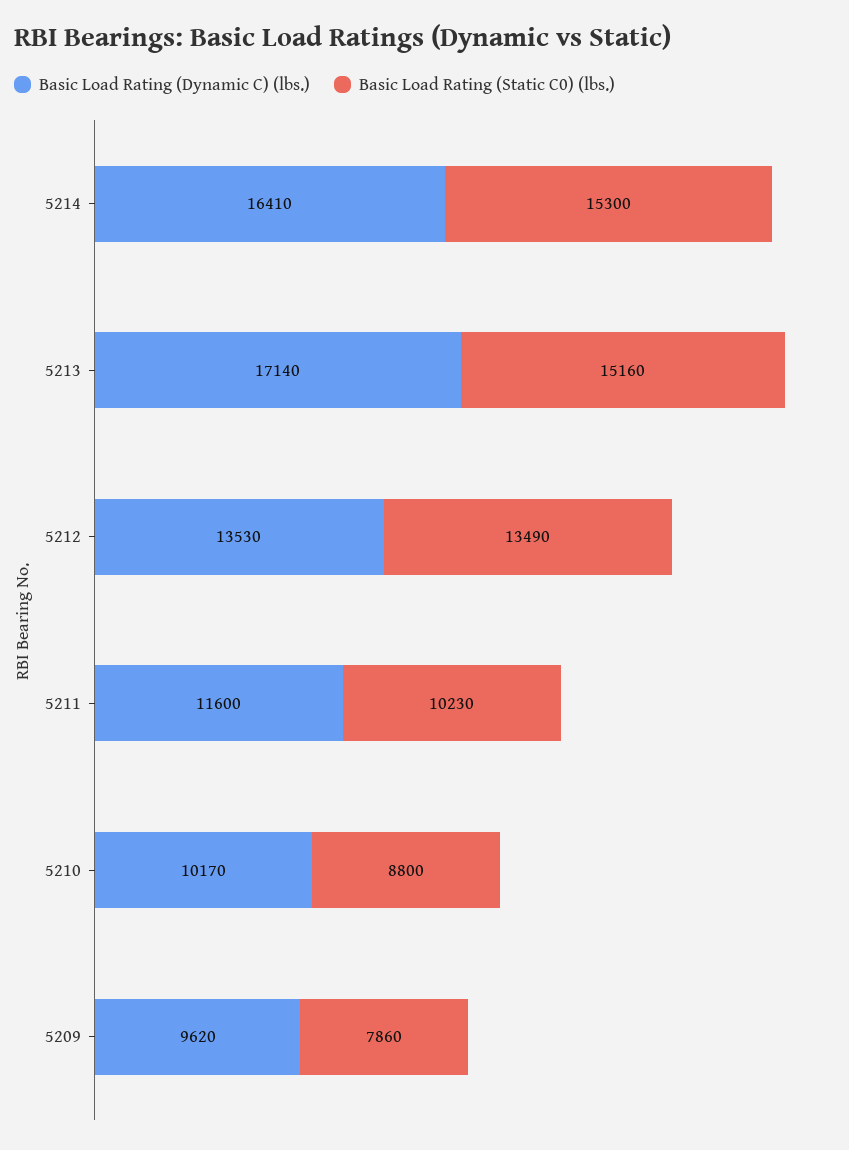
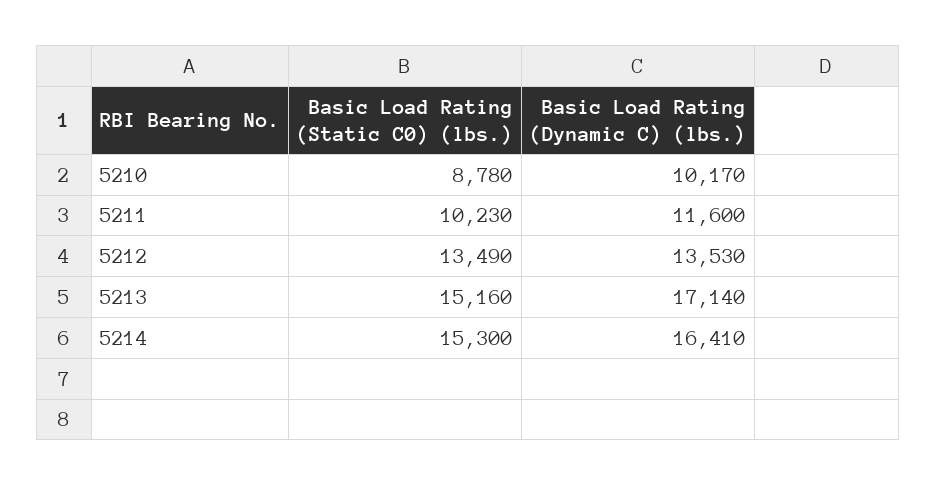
  {
    "Basic Load Rating (Dynamic C) (lbs.)": {
      "5214": 16410,
      "5213": 17140,
      "5212": 13530,
      "5211": 11600,
-     "5210": 10170,
+     "5210": 10170
-     "5209": 9620
    },
    "Basic Load Rating (Static C0) (lbs.)": {
      "5214": 15300,
      "5213": 15160,
      "5212": 13490,
      "5211": 10230,
-     "5210": 8800,
+     "5210": 8780
-     "5209": 7860
    }
  }

